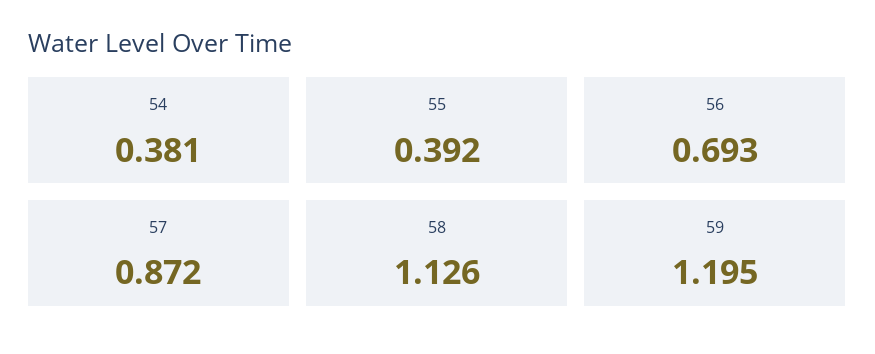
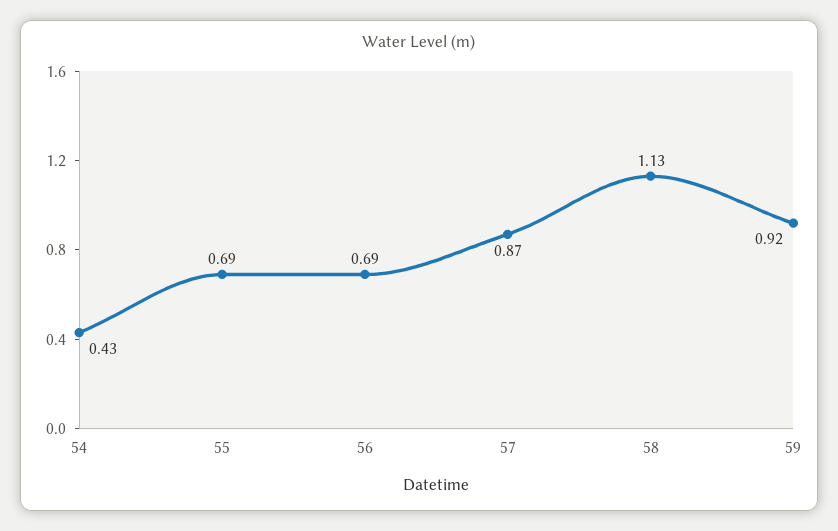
  {
-   "54": 0.381,
+   "54": 0.43,
-   "55": 0.392,
+   "55": 0.69,
    "56": 0.693,
    "57": 0.872,
    "58": 1.126,
-   "59": 1.195
+   "59": 0.92
  }

